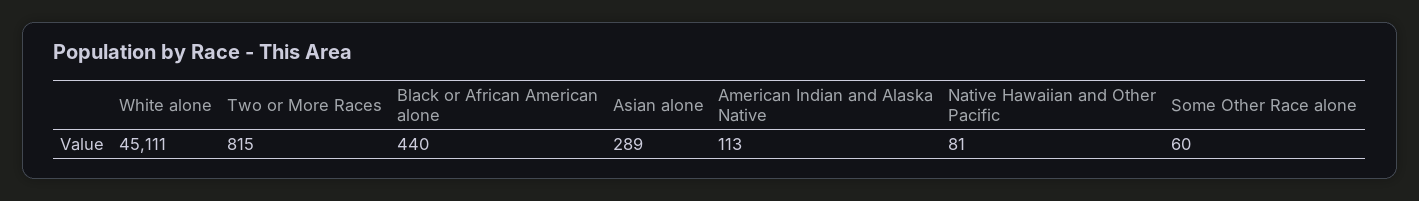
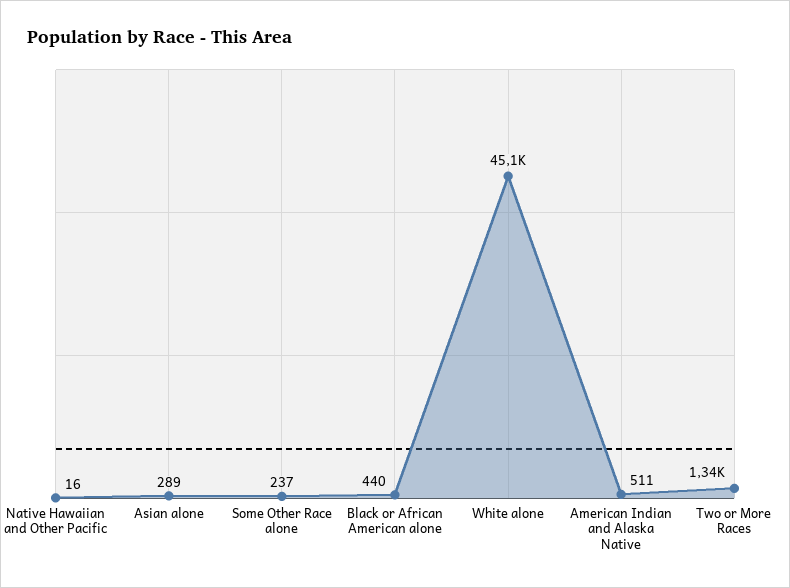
  {
    "White alone": 45111,
-   "Two or More Races": 815,
+   "Two or More Races": 1340,
    "Black or African American alone": 440,
    "Asian alone": 289,
-   "American Indian and Alaska Native": 113,
+   "American Indian and Alaska Native": 511,
-   "Native Hawaiian and Other Pacific": 81,
+   "Native Hawaiian and Other Pacific": 16,
-   "Some Other Race alone": 60
+   "Some Other Race alone": 237
  }

